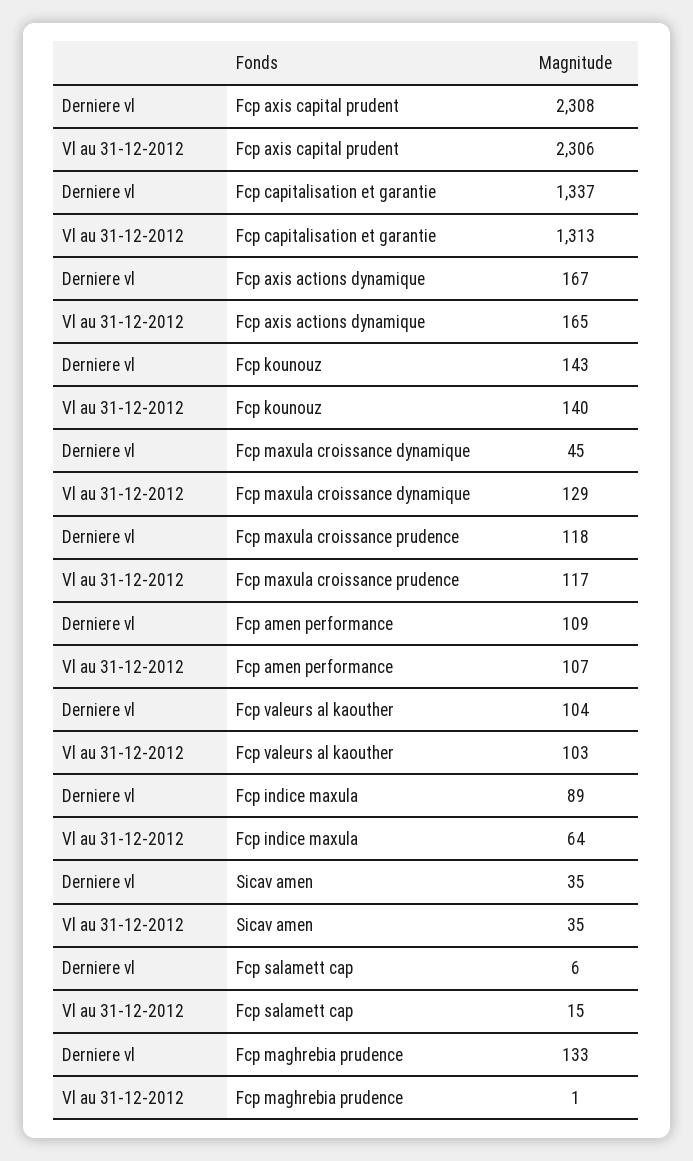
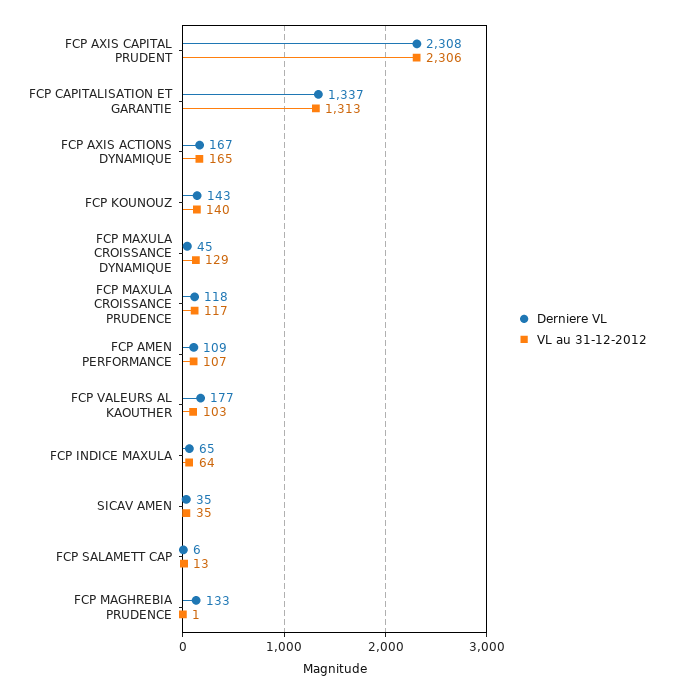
  {
    "Derniere vl": {
      "Fcp axis capital prudent": 2308,
      "Fcp capitalisation et garantie": 1337,
      "Fcp axis actions dynamique": 167,
      "Fcp kounouz": 143,
      "Fcp maxula croissance dynamique": 45,
      "Fcp maxula croissance prudence": 118,
      "Fcp amen performance": 109,
-     "Fcp valeurs al kaouther": 104,
+     "Fcp valeurs al kaouther": 177,
-     "Fcp indice maxula": 89,
+     "Fcp indice maxula": 65,
      "Sicav amen": 35,
      "Fcp salamett cap": 6,
      "Fcp maghrebia prudence": 133
    },
    "Vl au 31-12-2012": {
      "Fcp axis capital prudent": 2306,
      "Fcp capitalisation et garantie": 1313,
      "Fcp axis actions dynamique": 165,
      "Fcp kounouz": 140,
      "Fcp maxula croissance dynamique": 129,
      "Fcp maxula croissance prudence": 117,
      "Fcp amen performance": 107,
      "Fcp valeurs al kaouther": 103,
      "Fcp indice maxula": 64,
      "Sicav amen": 35,
-     "Fcp salamett cap": 15,
+     "Fcp salamett cap": 13,
      "Fcp maghrebia prudence": 1
    }
  }

